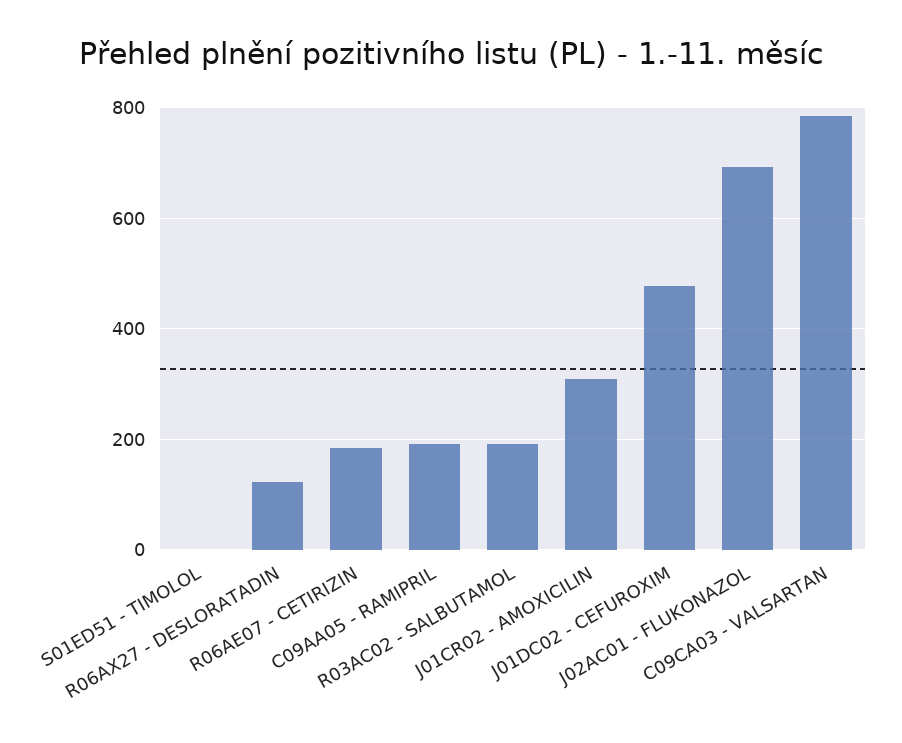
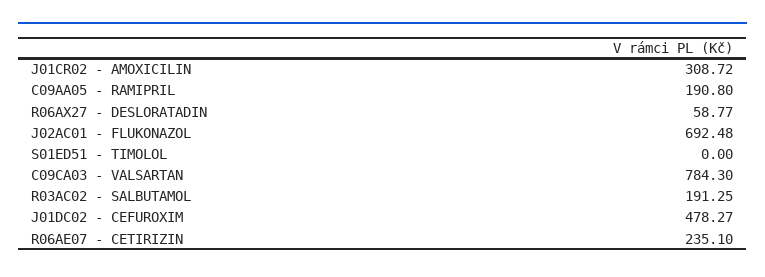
  {
    "S01ED51 - TIMOLOL": 0,
-   "R06AX27 - DESLORATADIN": 120,
+   "R06AX27 - DESLORATADIN": 58.77,
-   "R06AE07 - CETIRIZIN": 180,
+   "R06AE07 - CETIRIZIN": 235.1,
    "C09AA05 - RAMIPRIL": 190.8,
    "R03AC02 - SALBUTAMOL": 191.25,
    "J01CR02 - AMOXICILIN": 308.72,
    "J01DC02 - CEFUROXIM": 478.27,
    "J02AC01 - FLUKONAZOL": 692.48,
    "C09CA03 - VALSARTAN": 784.3
  }

